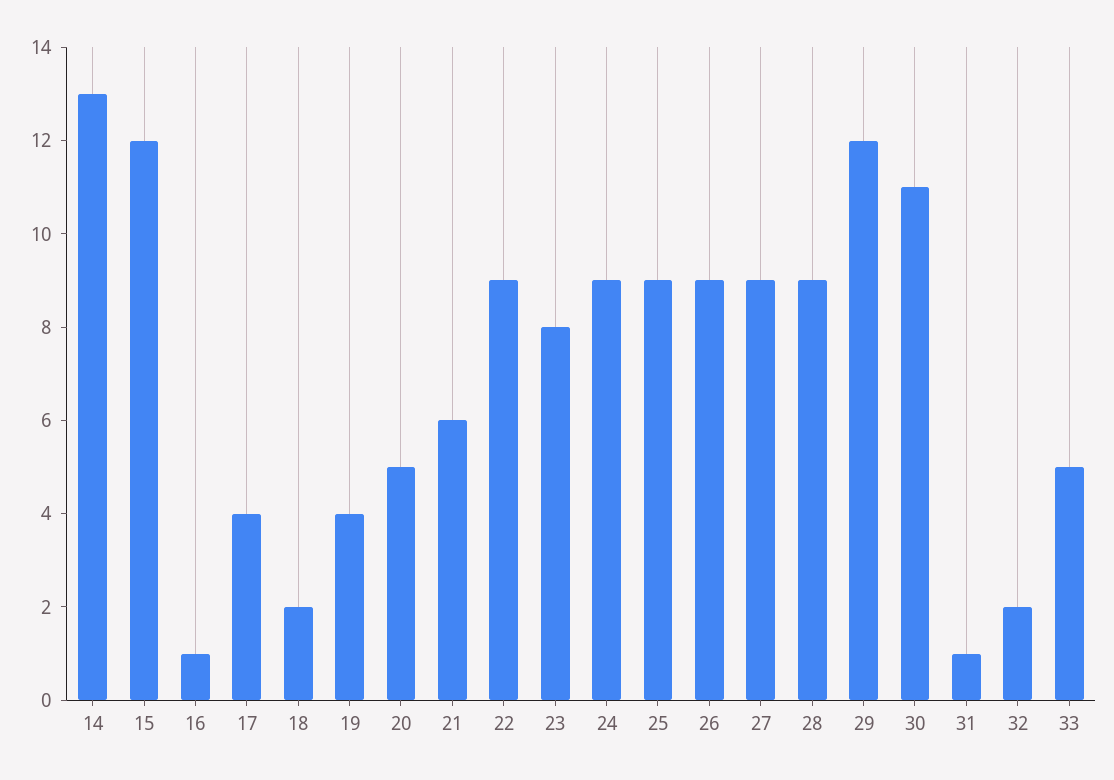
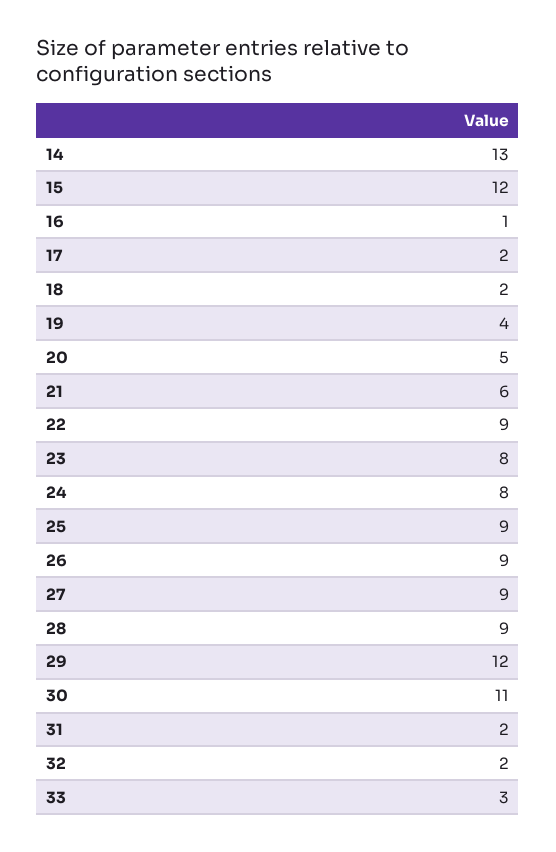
  {
    "14": 13,
    "15": 12,
    "16": 1,
-   "17": 4,
+   "17": 2,
    "18": 2,
    "19": 4,
    "20": 5,
    "21": 6,
    "22": 9,
    "23": 8,
-   "24": 9,
+   "24": 8,
    "25": 9,
    "26": 9,
    "27": 9,
    "28": 9,
    "29": 12,
    "30": 11,
-   "31": 1,
+   "31": 2,
    "32": 2,
-   "33": 5
+   "33": 3
  }

